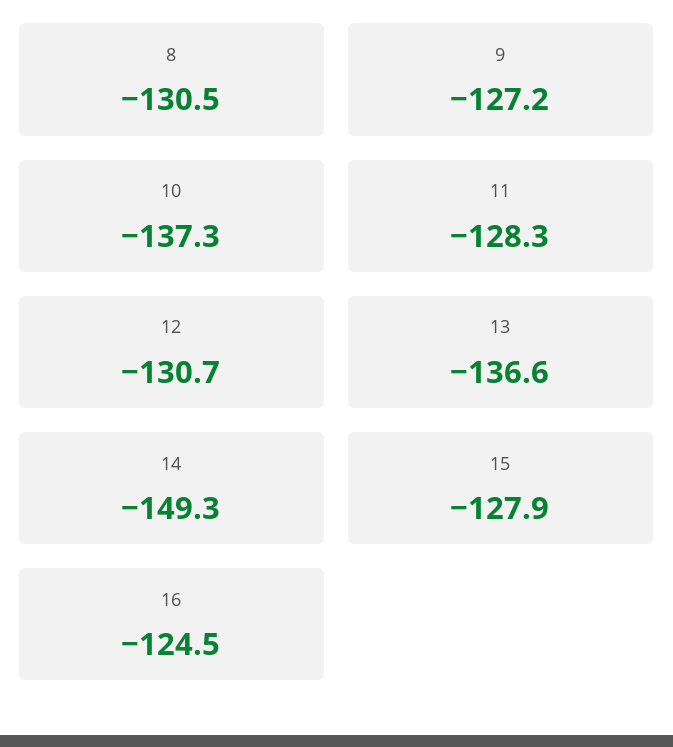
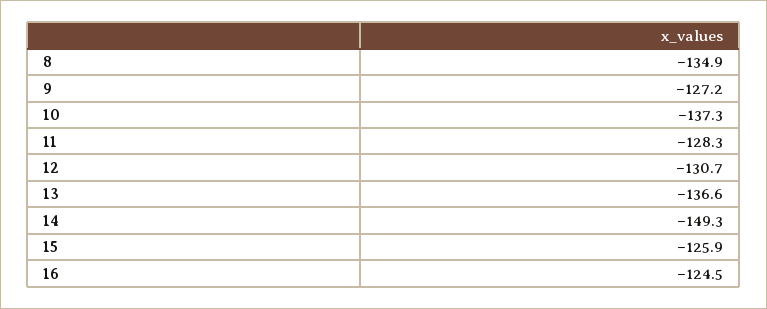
  {
-   "8": -130.5,
+   "8": -134.9,
    "9": -127.2,
    "10": -137.3,
    "11": -128.3,
    "12": -130.7,
    "13": -136.6,
    "14": -149.3,
-   "15": -127.9,
+   "15": -125.9,
    "16": -124.5
  }

